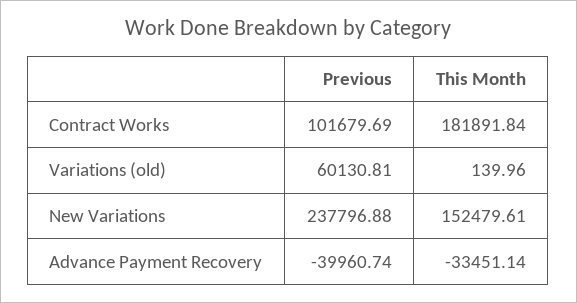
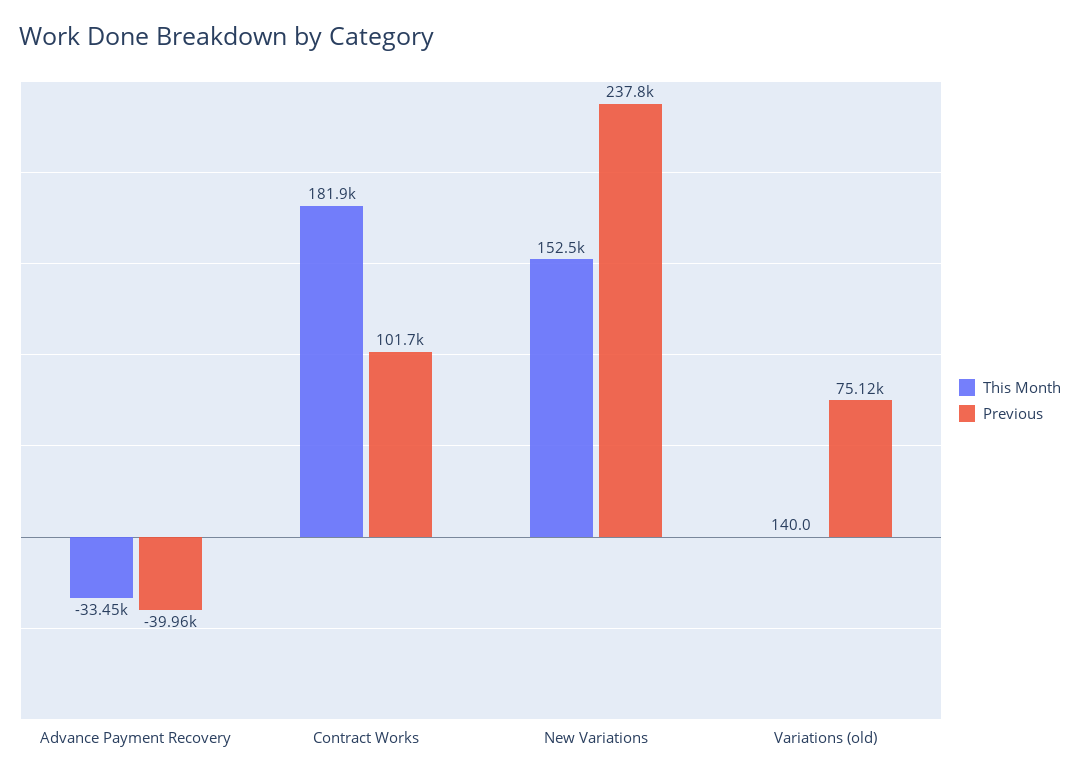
  {
    "Previous": {
      "Contract Works": 101679.69,
-     "Variations (old)": 60130.81,
+     "Variations (old)": 75120,
      "New Variations": 237796.88,
      "Advance Payment Recovery": -39960.74
    },
    "This Month": {
      "Contract Works": 181891.84,
      "Variations (old)": 139.96,
      "New Variations": 152479.61,
      "Advance Payment Recovery": -33451.14
    }
  }

